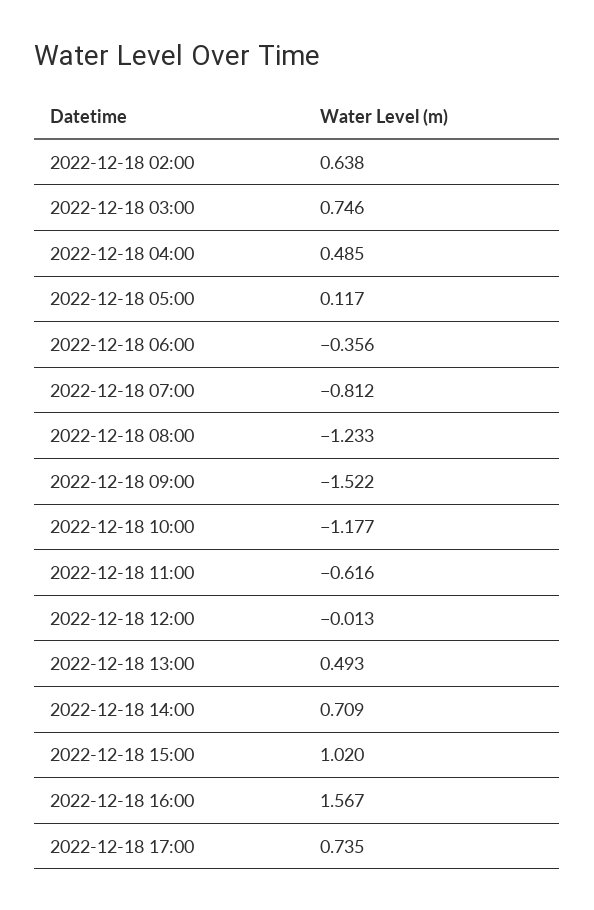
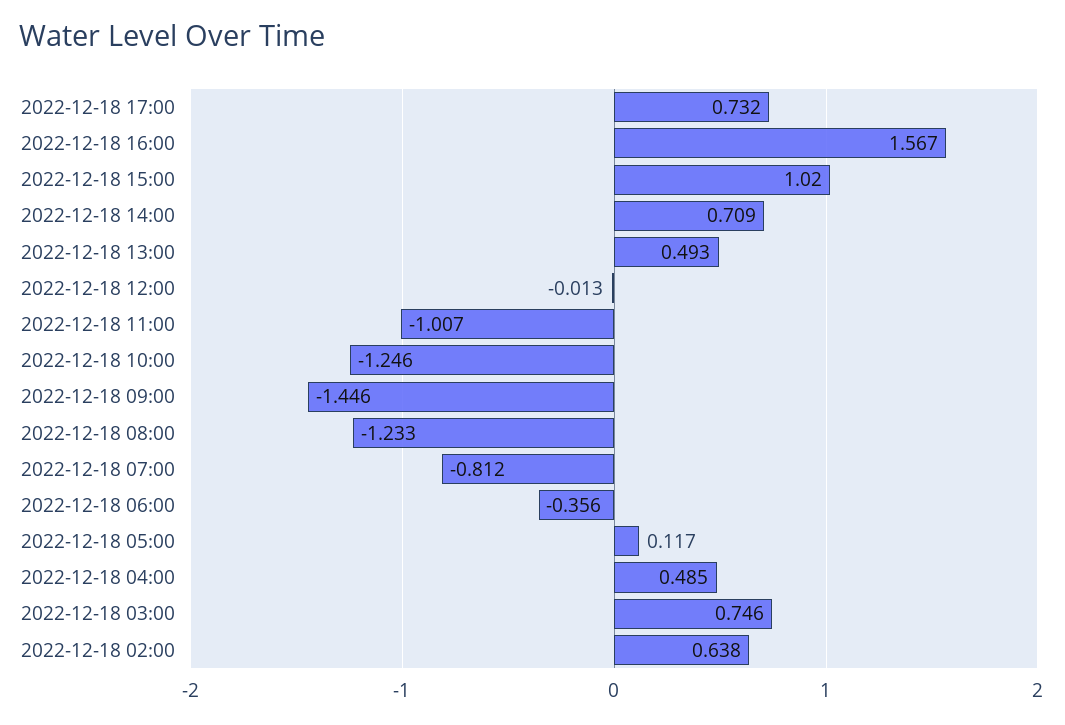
  {
    "2022-12-18 02:00": 0.638,
    "2022-12-18 03:00": 0.746,
    "2022-12-18 04:00": 0.485,
    "2022-12-18 05:00": 0.117,
    "2022-12-18 06:00": -0.356,
    "2022-12-18 07:00": -0.812,
    "2022-12-18 08:00": -1.233,
-   "2022-12-18 09:00": -1.522,
+   "2022-12-18 09:00": -1.446,
-   "2022-12-18 10:00": -1.177,
+   "2022-12-18 10:00": -1.246,
-   "2022-12-18 11:00": -0.616,
+   "2022-12-18 11:00": -1.007,
    "2022-12-18 12:00": -0.013,
    "2022-12-18 13:00": 0.493,
    "2022-12-18 14:00": 0.709,
    "2022-12-18 15:00": 1.02,
    "2022-12-18 16:00": 1.567,
-   "2022-12-18 17:00": 0.735
+   "2022-12-18 17:00": 0.732
  }

